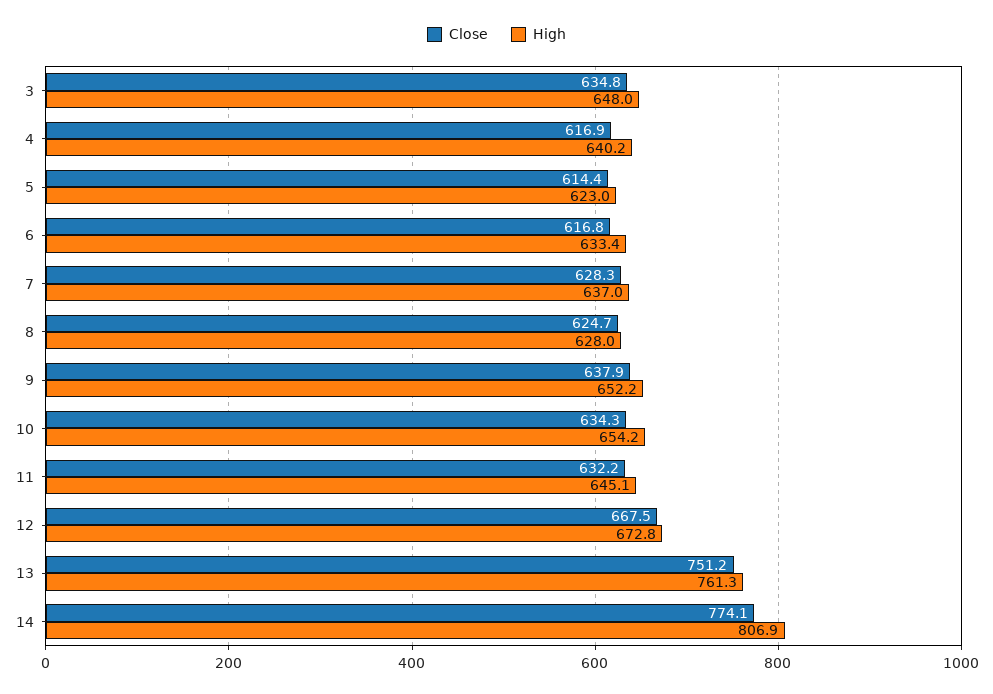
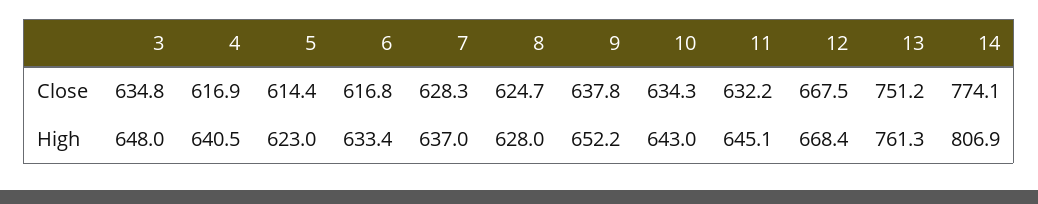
  {
    "Close": {
      "3": 634.8,
      "4": 616.9,
      "5": 614.4,
      "6": 616.8,
      "7": 628.3,
      "8": 624.7,
-     "9": 637.9,
+     "9": 637.8,
      "10": 634.3,
      "11": 632.2,
      "12": 667.5,
      "13": 751.2,
      "14": 774.1
    },
    "High": {
      "3": 648,
-     "4": 640.2,
+     "4": 640.5,
      "5": 623,
      "6": 633.4,
      "7": 637,
      "8": 628,
      "9": 652.2,
-     "10": 654.2,
+     "10": 643,
      "11": 645.1,
-     "12": 672.8,
+     "12": 668.4,
      "13": 761.3,
      "14": 806.9
    }
  }

